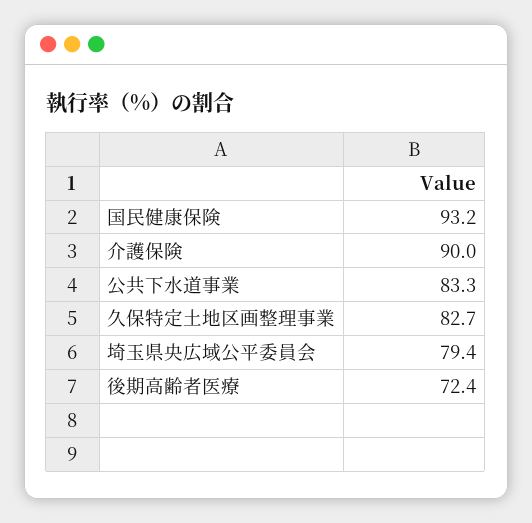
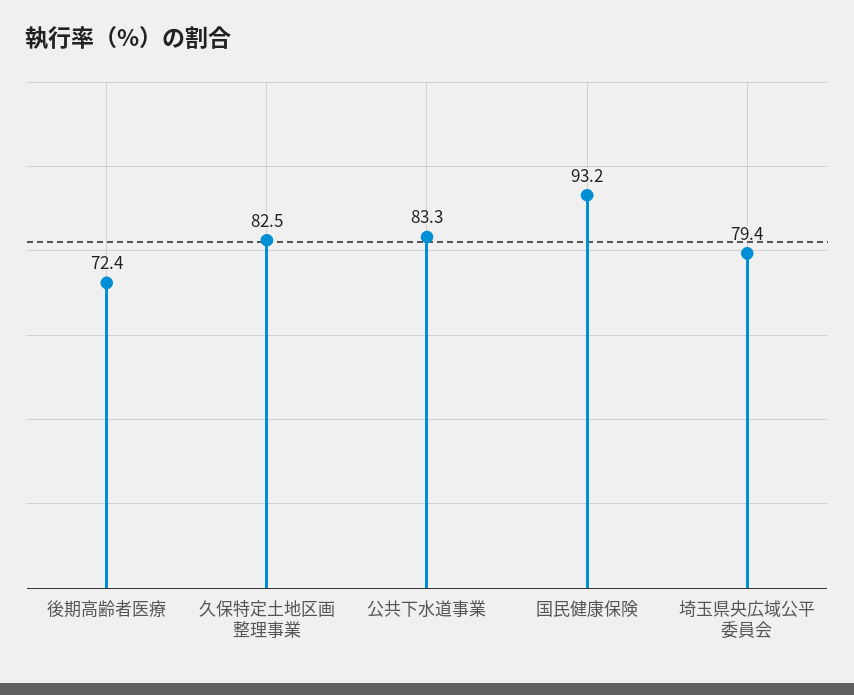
  {
    "国民健康保険": 93.2,
-   "介護保険": 90,
    "公共下水道事業": 83.3,
-   "久保特定土地区画整理事業": 82.7,
+   "久保特定土地区画整理事業": 82.5,
    "埼玉県央広域公平委員会": 79.4,
    "後期高齢者医療": 72.4
  }

